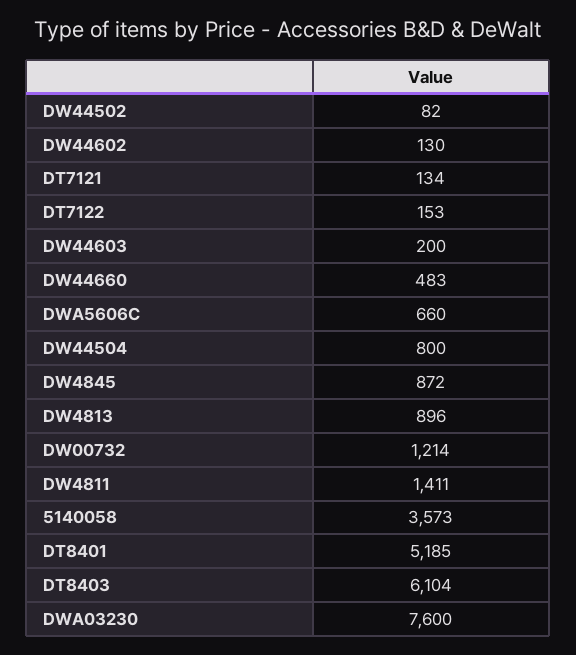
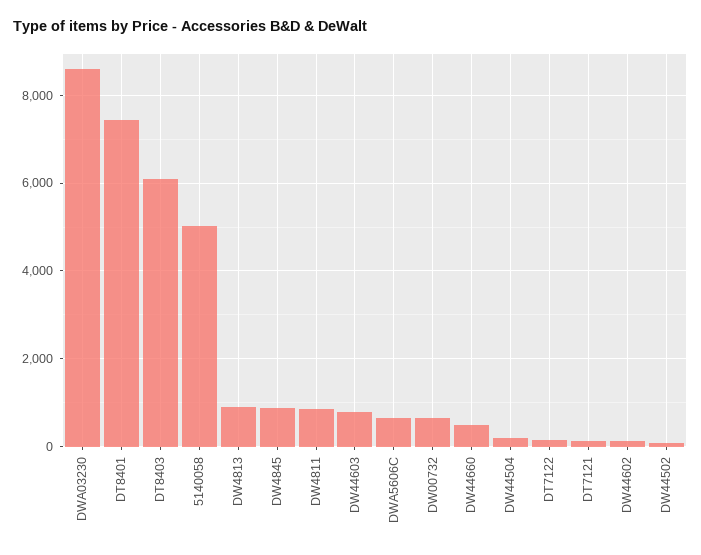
  {
    "DW44502": 82,
    "DW44602": 130,
    "DT7121": 134,
    "DT7122": 153,
-   "DW44603": 200,
+   "DW44603": 800,
    "DW44660": 483,
    "DWA5606C": 660,
-   "DW44504": 800,
+   "DW44504": 200,
    "DW4845": 872,
    "DW4813": 896,
-   "DW00732": 1214,
+   "DW00732": 600,
-   "DW4811": 1411,
+   "DW4811": 800,
-   "5140058": 3573,
+   "5140058": 5000,
-   "DT8401": 5185,
+   "DT8401": 7400,
    "DT8403": 6104,
-   "DWA03230": 7600
+   "DWA03230": 8600
  }

